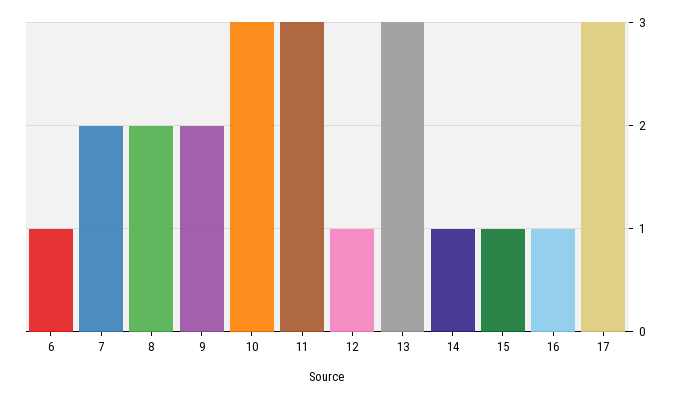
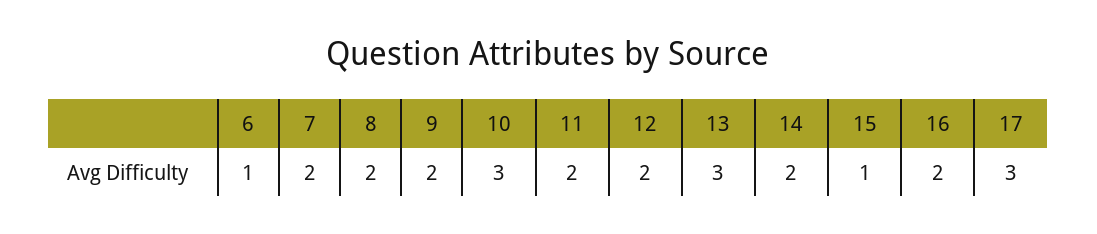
  {
    "6": 1,
    "7": 2,
    "8": 2,
    "9": 2,
    "10": 3,
-   "11": 3,
+   "11": 2,
-   "12": 1,
+   "12": 2,
    "13": 3,
-   "14": 1,
+   "14": 2,
    "15": 1,
-   "16": 1,
+   "16": 2,
    "17": 3
  }

